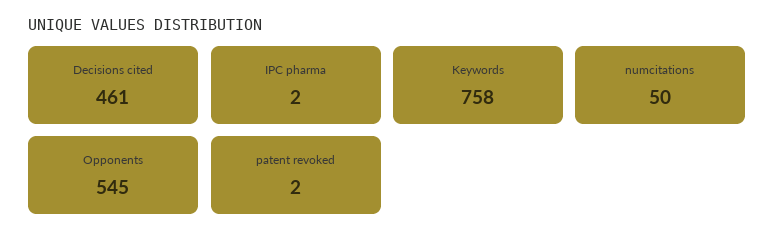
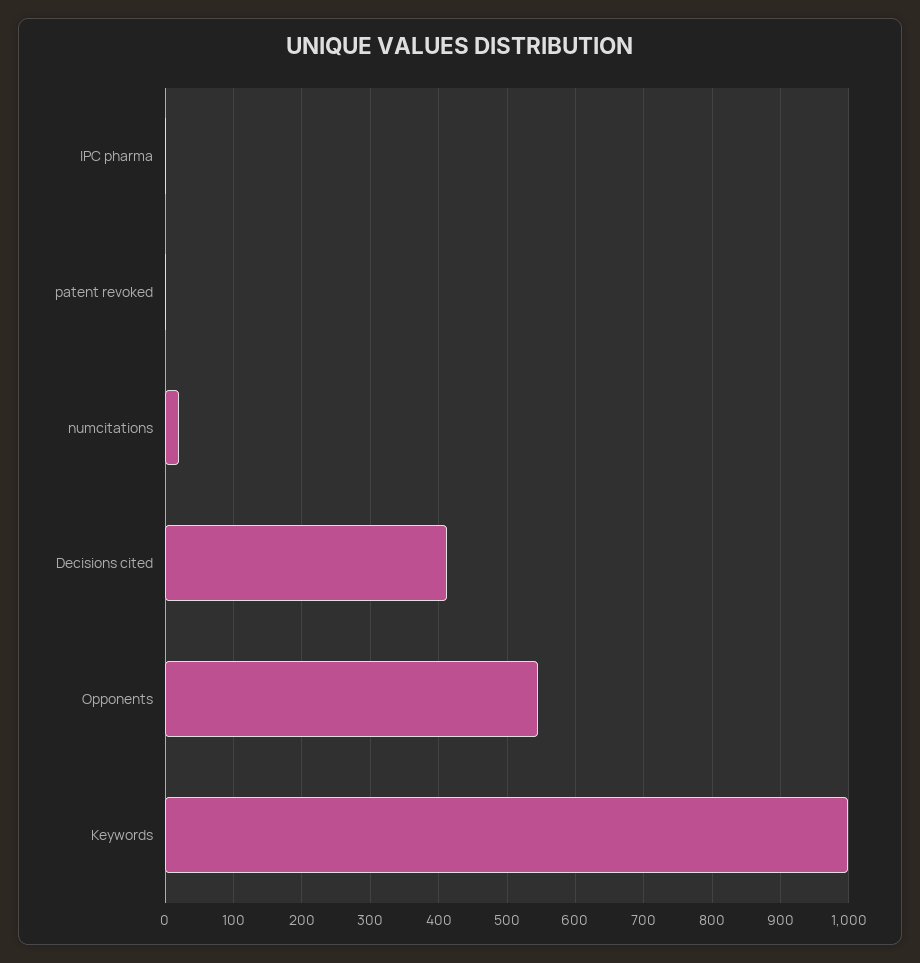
  {
-   "Decisions cited": 461,
+   "Decisions cited": 410,
    "IPC pharma": 2,
-   "Keywords": 758,
+   "Keywords": 1000,
-   "numcitations": 50,
+   "numcitations": 20,
    "Opponents": 545,
    "patent revoked": 2
  }

